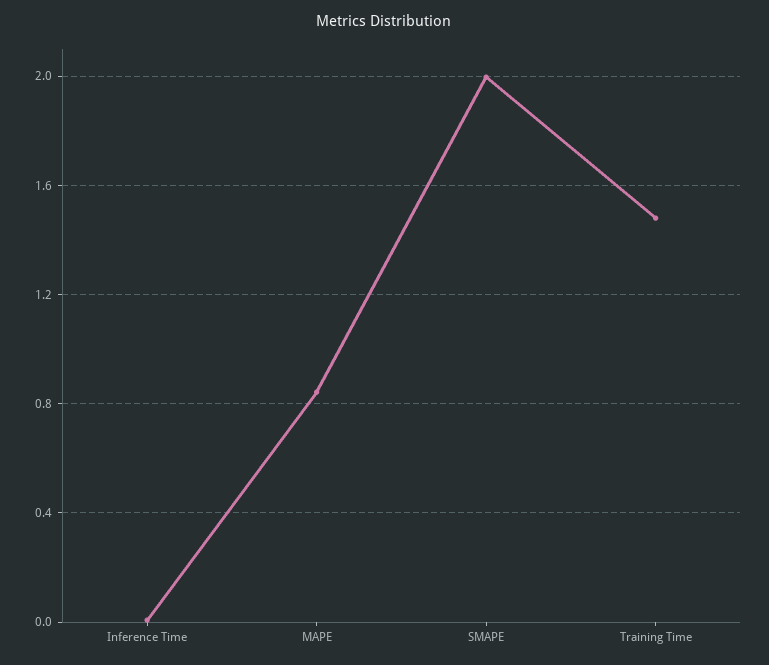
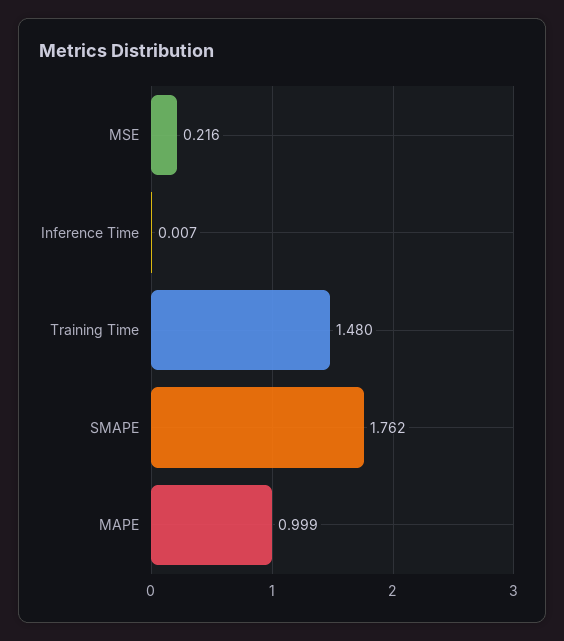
  {
    "Inference Time": 0.007,
-   "MAPE": 0.85,
+   "MAPE": 0.999,
-   "SMAPE": 2,
+   "SMAPE": 1.762,
-   "Training Time": 1.48
+   "Training Time": 1.48,
+   "MSE": 0.216
  }

